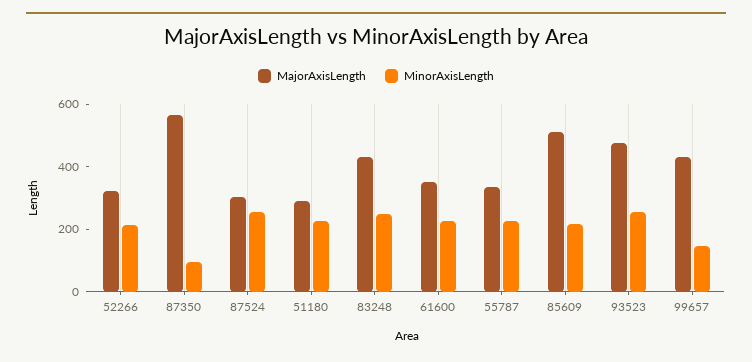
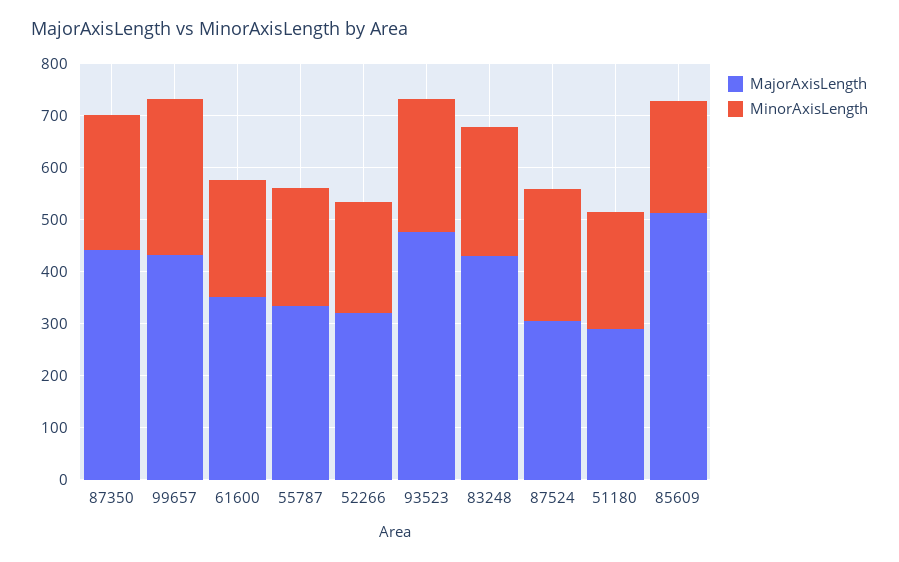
  {
    "MajorAxisLength": {
      "52266": 320,
-     "87350": 550,
+     "87350": 440,
      "87524": 300,
      "51180": 280,
      "83248": 440,
      "61600": 360,
      "55787": 340,
      "85609": 520,
      "93523": 480,
      "99657": 440
    },
    "MinorAxisLength": {
      "52266": 220,
-     "87350": 100,
+     "87350": 260,
      "87524": 260,
      "51180": 220,
      "83248": 240,
      "61600": 220,
      "55787": 220,
      "85609": 220,
      "93523": 260,
-     "99657": 150
+     "99657": 300
    }
  }

